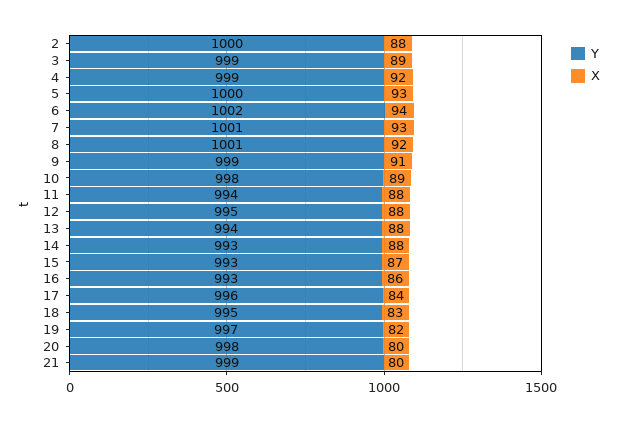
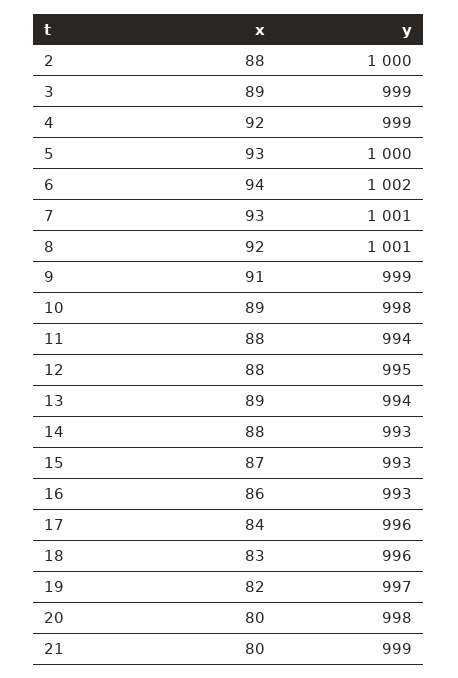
  {
    "Y": {
      "2": 1000,
      "3": 999,
      "4": 999,
      "5": 1000,
      "6": 1002,
      "7": 1001,
      "8": 1001,
      "9": 999,
      "10": 998,
      "11": 994,
      "12": 995,
      "13": 994,
      "14": 993,
      "15": 993,
      "16": 993,
      "17": 996,
-     "18": 995,
+     "18": 996,
      "19": 997,
      "20": 998,
      "21": 999
    },
    "X": {
      "2": 88,
      "3": 89,
      "4": 92,
      "5": 93,
      "6": 94,
      "7": 93,
      "8": 92,
      "9": 91,
      "10": 89,
      "11": 88,
      "12": 88,
-     "13": 88,
+     "13": 89,
      "14": 88,
      "15": 87,
      "16": 86,
      "17": 84,
      "18": 83,
      "19": 82,
      "20": 80,
      "21": 80
    }
  }

